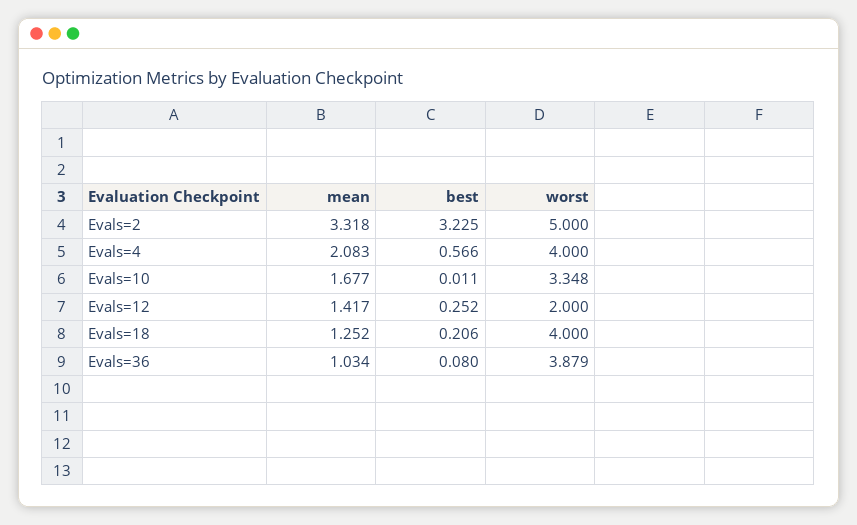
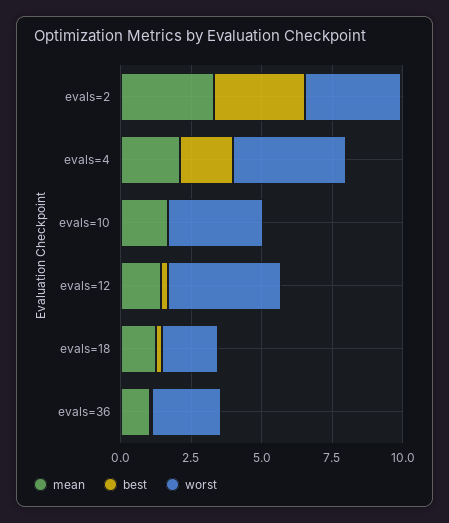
  {
    "mean": {
      "Evals=2": 3.318,
      "Evals=4": 2.083,
      "Evals=10": 1.677,
      "Evals=12": 1.417,
      "Evals=18": 1.252,
      "Evals=36": 1.034
    },
    "best": {
      "Evals=2": 3.225,
-     "Evals=4": 0.566,
+     "Evals=4": 2,
      "Evals=10": 0.011,
      "Evals=12": 0.252,
      "Evals=18": 0.206,
      "Evals=36": 0.08
    },
    "worst": {
-     "Evals=2": 5,
+     "Evals=2": 3.5,
      "Evals=4": 4,
      "Evals=10": 3.348,
-     "Evals=12": 2,
+     "Evals=12": 4,
-     "Evals=18": 4,
+     "Evals=18": 2,
-     "Evals=36": 3.879
+     "Evals=36": 2.5
    }
  }

